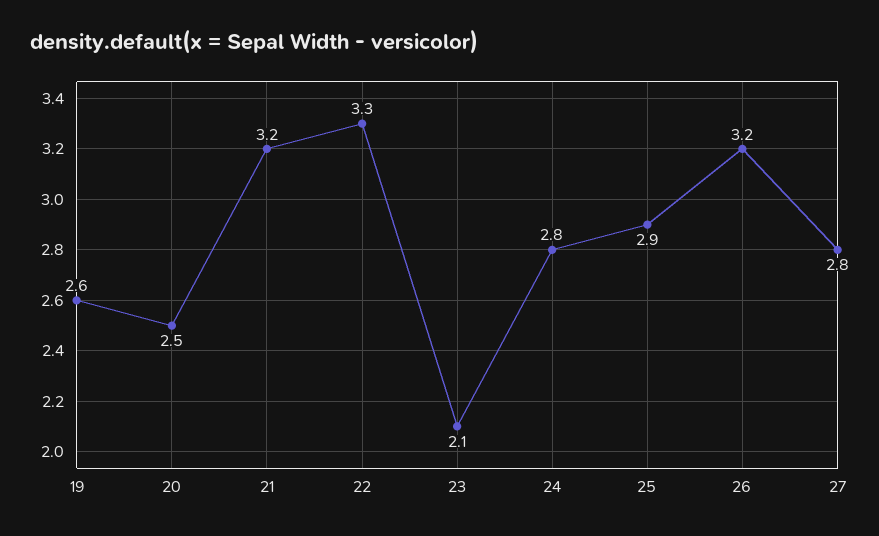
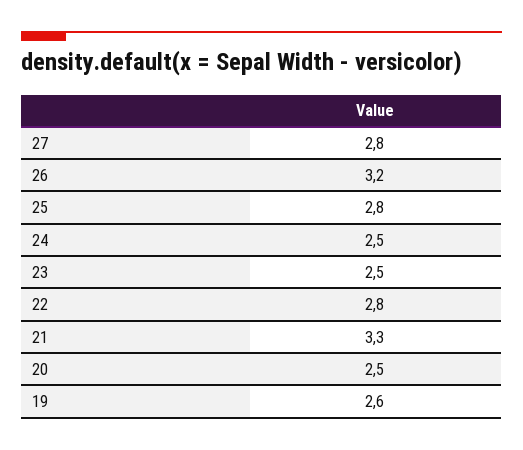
  {
    "19": 2.6,
    "20": 2.5,
-   "21": 3.2,
+   "21": 3.3,
-   "22": 3.3,
+   "22": 2.8,
-   "23": 2.1,
+   "23": 2.5,
-   "24": 2.8,
+   "24": 2.5,
-   "25": 2.9,
+   "25": 2.8,
    "26": 3.2,
    "27": 2.8
  }

